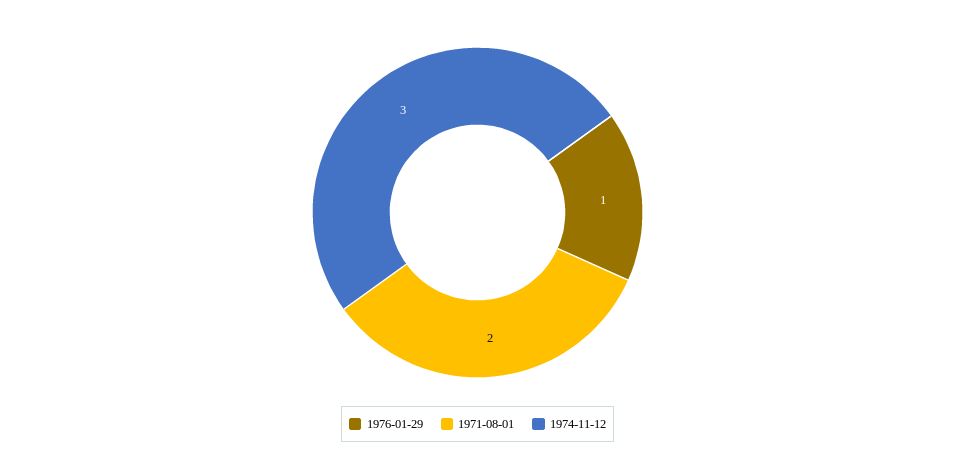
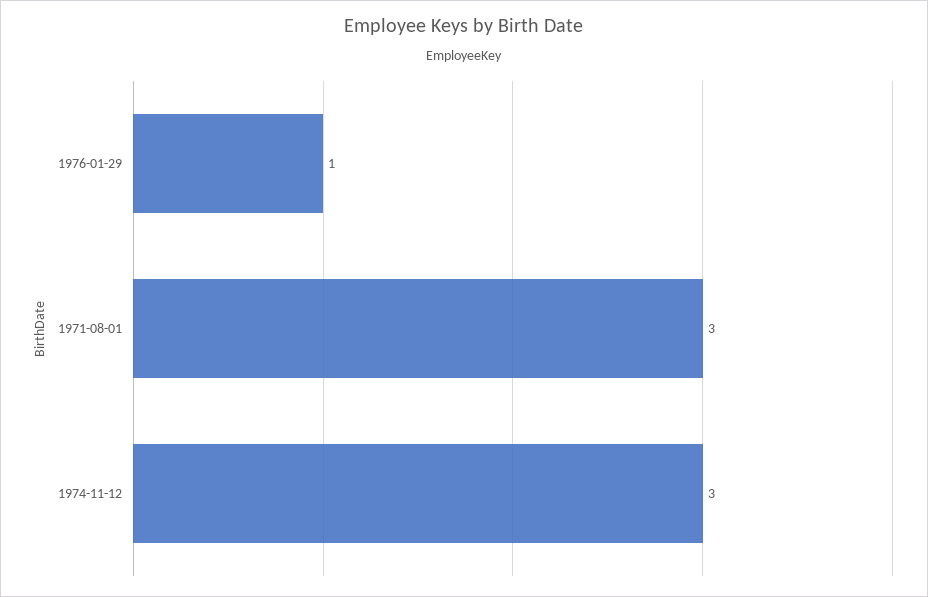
  {
    "1976-01-29": 1,
-   "1971-08-01": 2,
+   "1971-08-01": 3,
    "1974-11-12": 3
  }

